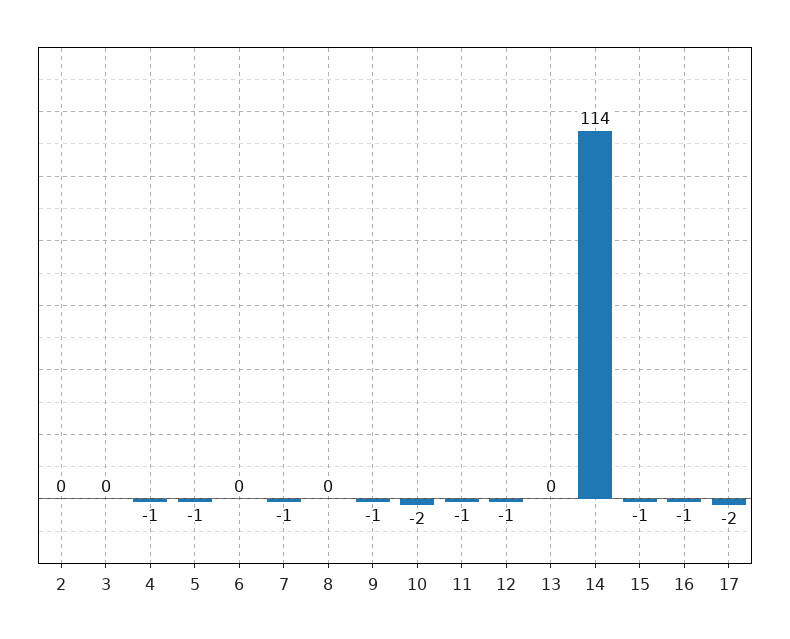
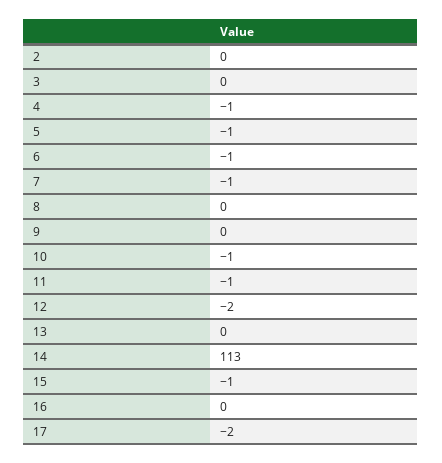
  {
    "2": 0,
    "3": 0,
    "4": -1,
    "5": -1,
-   "6": 0,
+   "6": -1,
    "7": -1,
    "8": 0,
-   "9": -1,
+   "9": 0,
-   "10": -2,
+   "10": -1,
    "11": -1,
-   "12": -1,
+   "12": -2,
    "13": 0,
-   "14": 114,
+   "14": 113,
    "15": -1,
-   "16": -1,
+   "16": 0,
    "17": -2
  }

